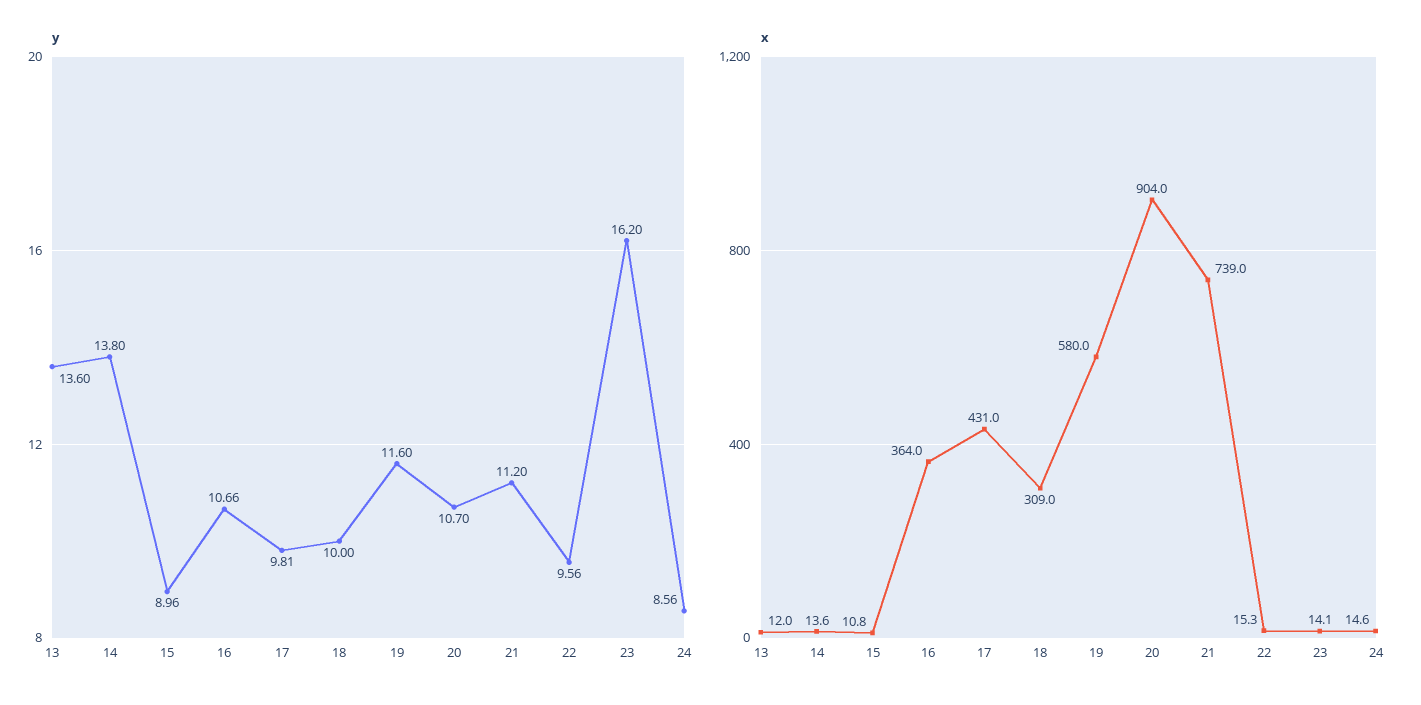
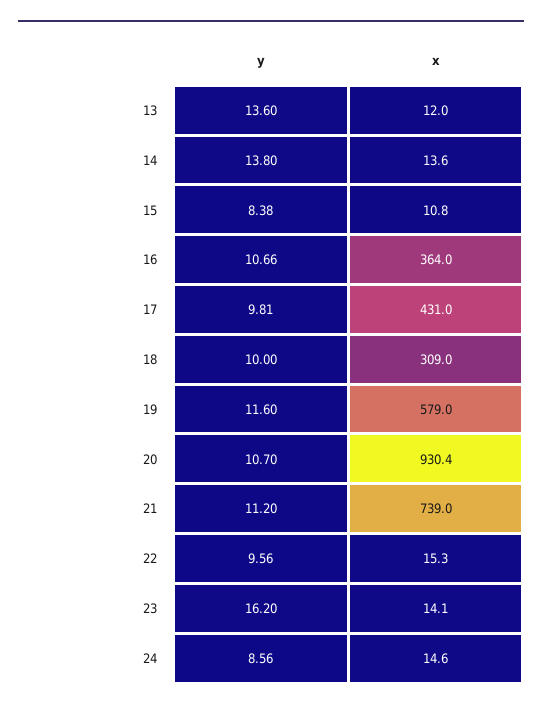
  {
    "y": {
      "13": 13.6,
      "14": 13.8,
-     "15": 8.96,
+     "15": 8.38,
      "16": 10.66,
      "17": 9.81,
      "18": 10,
      "19": 11.6,
      "20": 10.7,
      "21": 11.2,
      "22": 9.56,
      "23": 16.2,
      "24": 8.56
    },
    "x": {
      "13": 12,
      "14": 13.6,
      "15": 10.8,
      "16": 364,
      "17": 431,
      "18": 309,
-     "19": 580,
+     "19": 579,
-     "20": 904,
+     "20": 930.4,
      "21": 739,
      "22": 15.3,
      "23": 14.1,
      "24": 14.6
    }
  }

